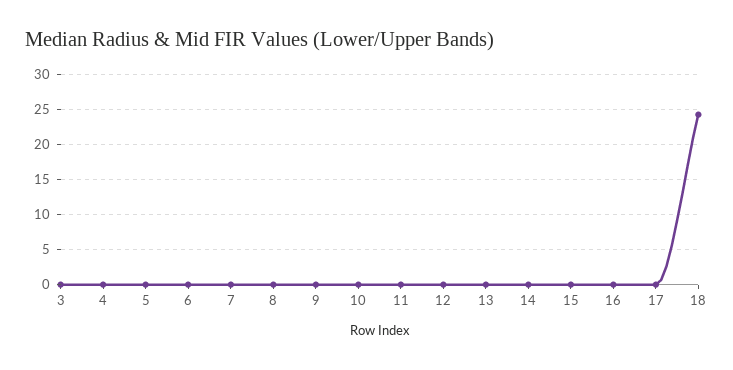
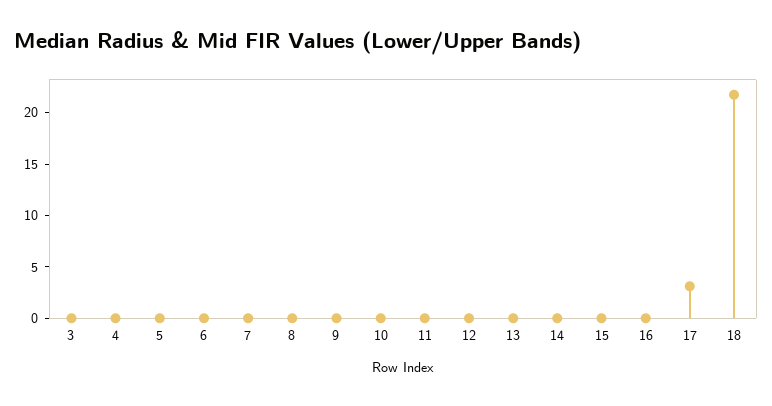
  {
    "3": 0,
    "4": 0,
    "5": 0,
    "6": 0,
    "7": 0,
    "8": 0,
    "9": 0,
    "10": 0,
    "11": 0,
    "12": 0,
    "13": 0,
    "14": 0,
    "15": 0,
    "16": 0,
-   "17": 0,
+   "17": 3,
-   "18": 24
+   "18": 22
  }

